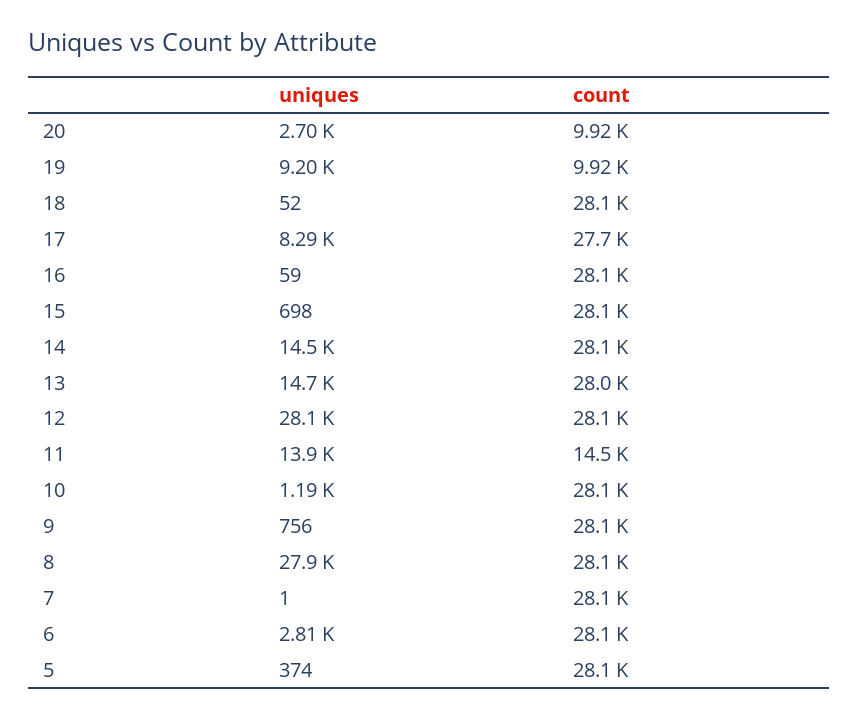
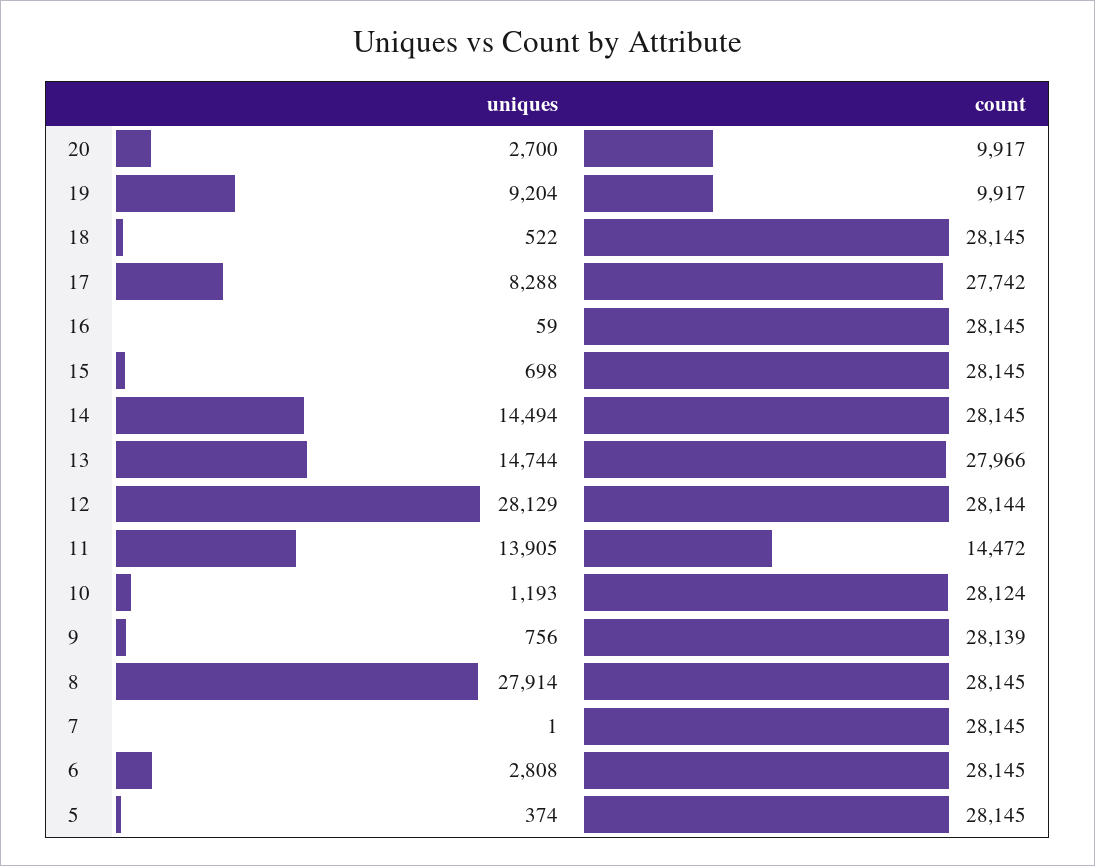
  {
    "uniques": {
      "20": 2700,
      "19": 9204,
-     "18": 52,
+     "18": 522,
      "17": 8288,
      "16": 59,
      "15": 698,
      "14": 14494,
      "13": 14744,
      "12": 28129,
      "11": 13905,
      "10": 1193,
      "9": 756,
      "8": 27914,
      "7": 1,
      "6": 2808,
      "5": 374
    },
    "count": {
      "20": 9917,
      "19": 9917,
      "18": 28145,
      "17": 27742,
      "16": 28145,
      "15": 28145,
      "14": 28145,
      "13": 27966,
      "12": 28144,
      "11": 14472,
      "10": 28124,
      "9": 28139,
      "8": 28145,
      "7": 28145,
      "6": 28145,
      "5": 28145
    }
  }

